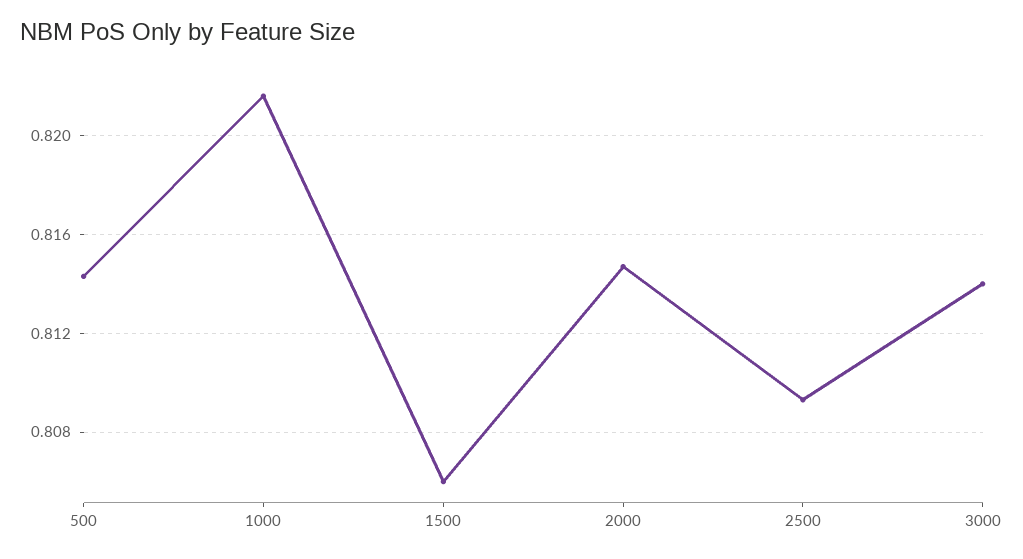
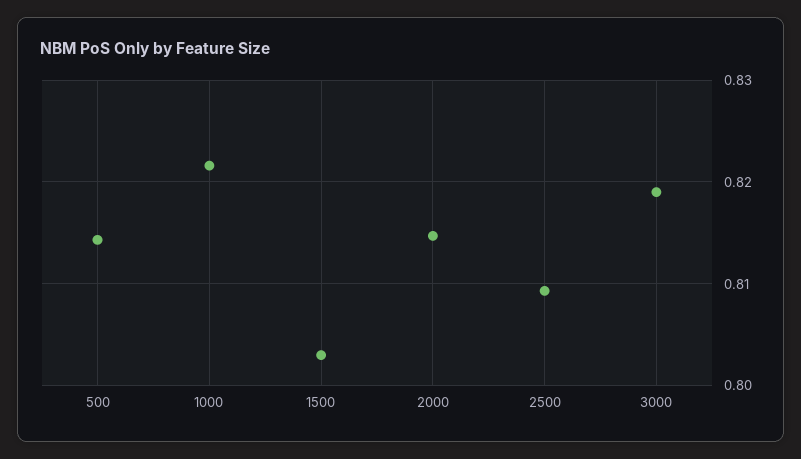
  {
    "500": 0.8145,
    "1000": 0.8215,
-   "1500": 0.806,
+   "1500": 0.803,
    "2000": 0.8145,
    "2500": 0.8095,
-   "3000": 0.814
+   "3000": 0.819
  }

